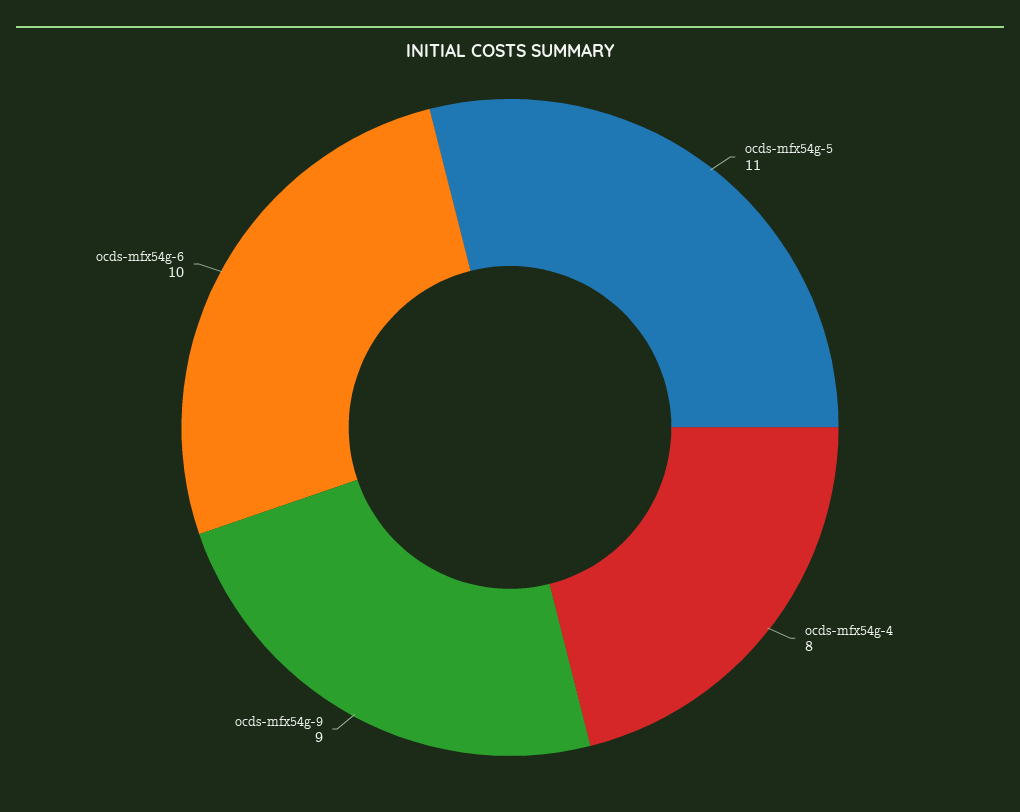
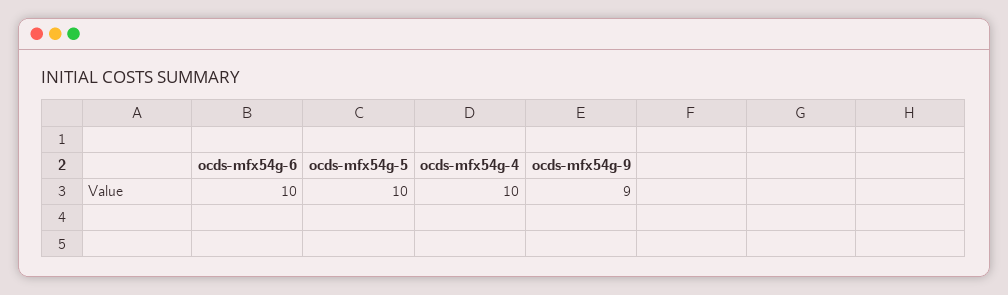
  {
-   "ocds-mfx54g-5": 11,
+   "ocds-mfx54g-5": 10,
-   "ocds-mfx54g-4": 8,
+   "ocds-mfx54g-4": 10,
    "ocds-mfx54g-9": 9,
    "ocds-mfx54g-6": 10
  }

